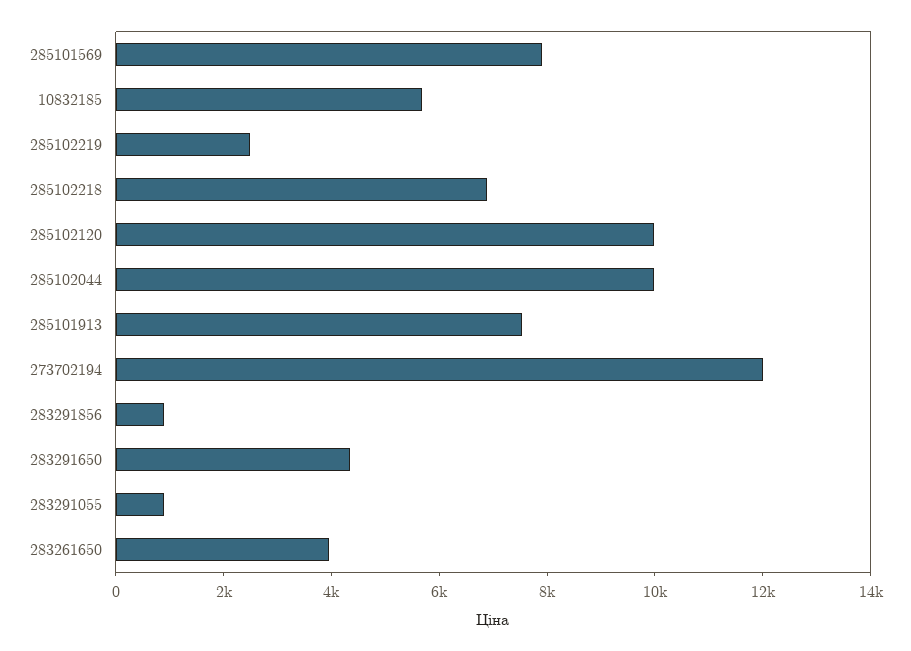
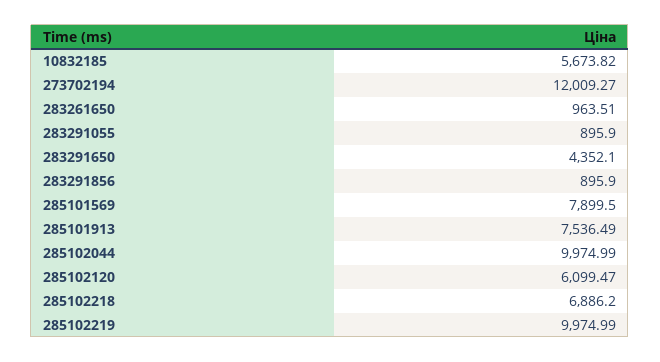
  {
    "285101569": 7899.5,
    "10832185": 5673.82,
-   "285102219": 2500,
+   "285102219": 9974.99,
    "285102218": 6886.2,
-   "285102120": 10000,
+   "285102120": 6099.47,
    "285102044": 9974.99,
    "285101913": 7536.49,
    "273702194": 12009.27,
    "283291856": 895.9,
    "283291650": 4352.1,
    "283291055": 895.9,
-   "283261650": 4000
+   "283261650": 963.51
  }

